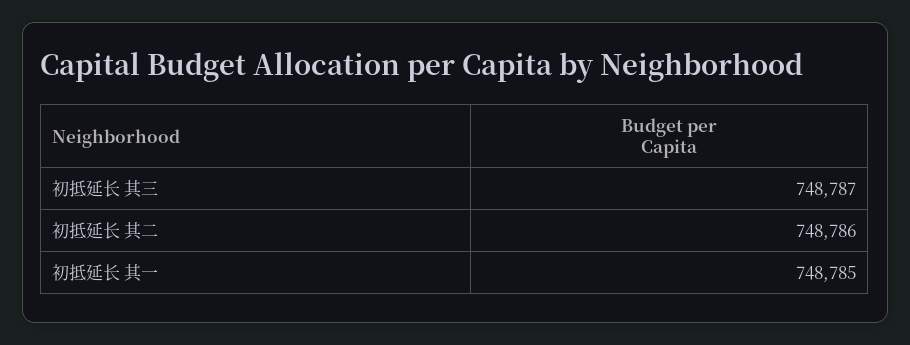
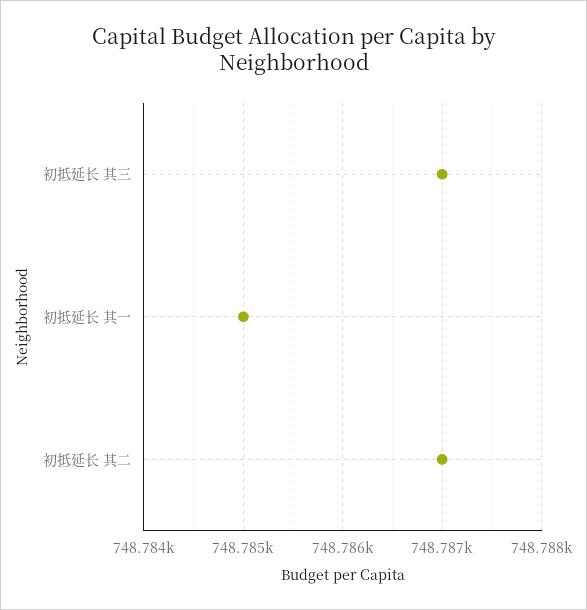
  {
    "初抵延长 其三": 748787,
-   "初抵延长 其二": 748786,
+   "初抵延长 其二": 748787,
    "初抵延长 其一": 748785
  }

